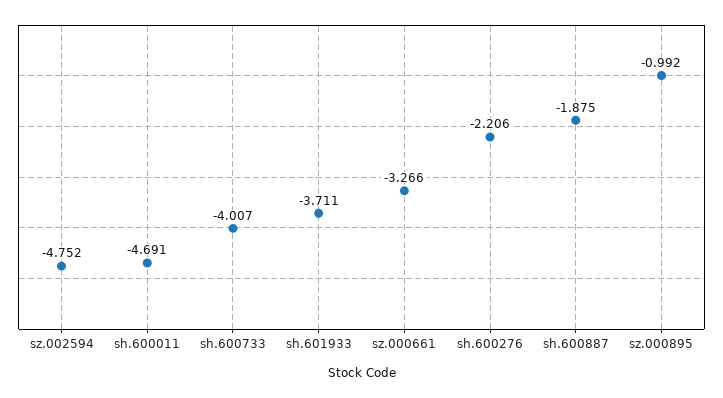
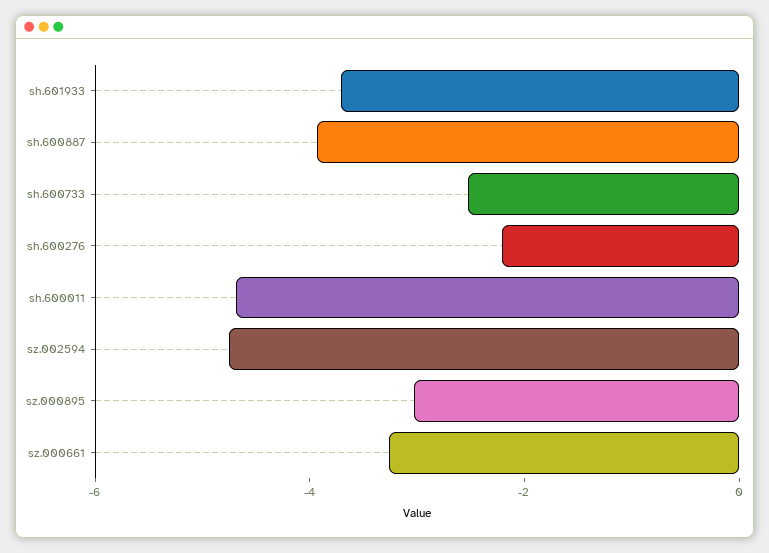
  {
    "sz.002594": -4.752,
    "sh.600011": -4.691,
-   "sh.600733": -4.007,
+   "sh.600733": -2.5,
    "sh.601933": -3.711,
    "sz.000661": -3.266,
    "sh.600276": -2.206,
-   "sh.600887": -1.875,
+   "sh.600887": -4,
-   "sz.000895": -0.992
+   "sz.000895": -3
  }

